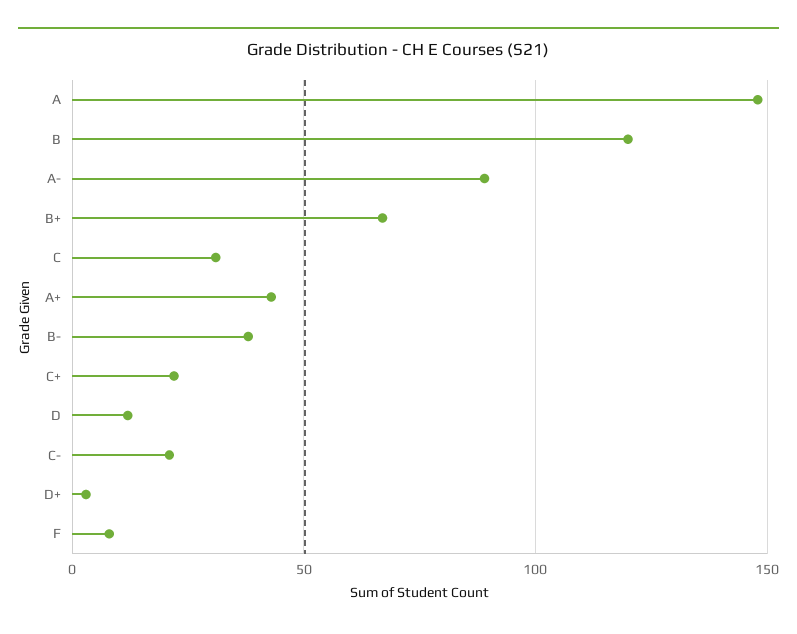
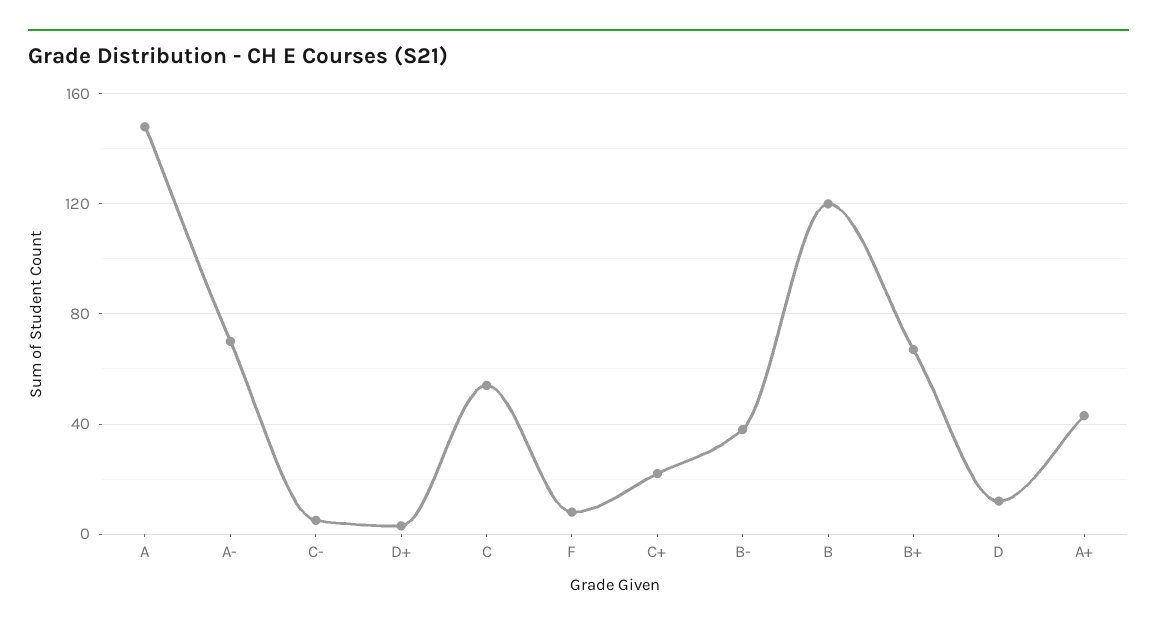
  {
    "A": 150,
    "B": 120,
-   "A-": 90,
+   "A-": 70,
    "B+": 65,
-   "C": 30,
+   "C": 55,
    "A+": 45,
    "B-": 40,
    "C+": 20,
    "D": 10,
-   "C-": 20,
+   "C-": 5,
    "D+": 5,
    "F": 10
  }

